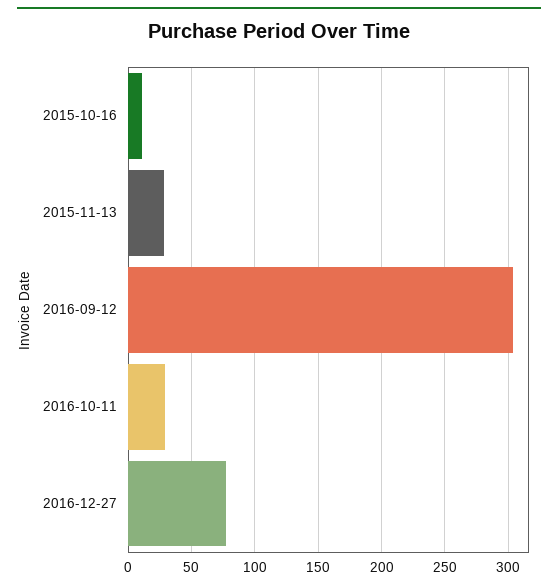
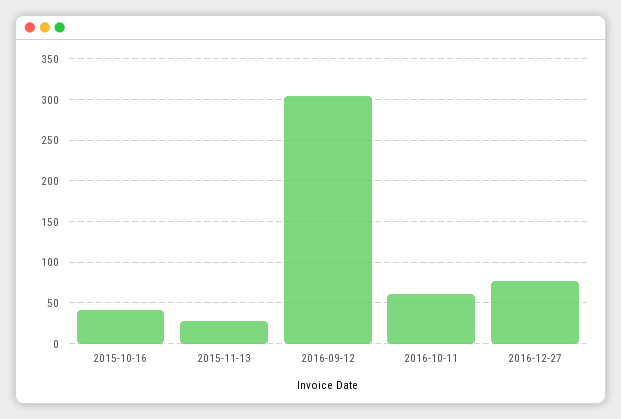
  {
-   "2015-10-16": 10,
+   "2015-10-16": 40,
    "2015-11-13": 30,
    "2016-09-12": 305,
-   "2016-10-11": 30,
+   "2016-10-11": 60,
    "2016-12-27": 75
  }

